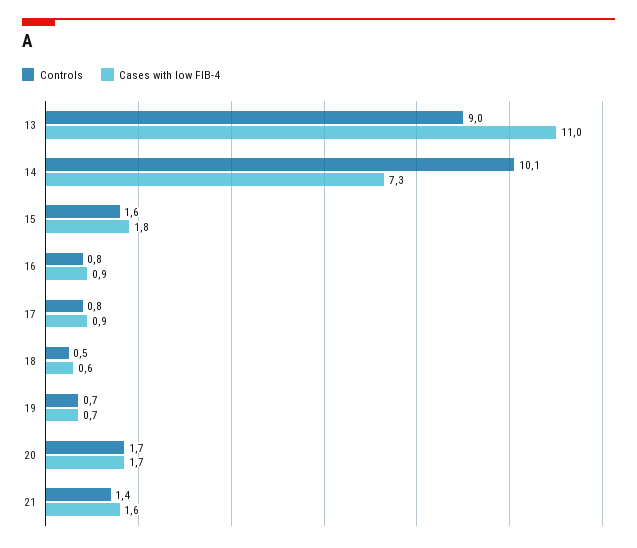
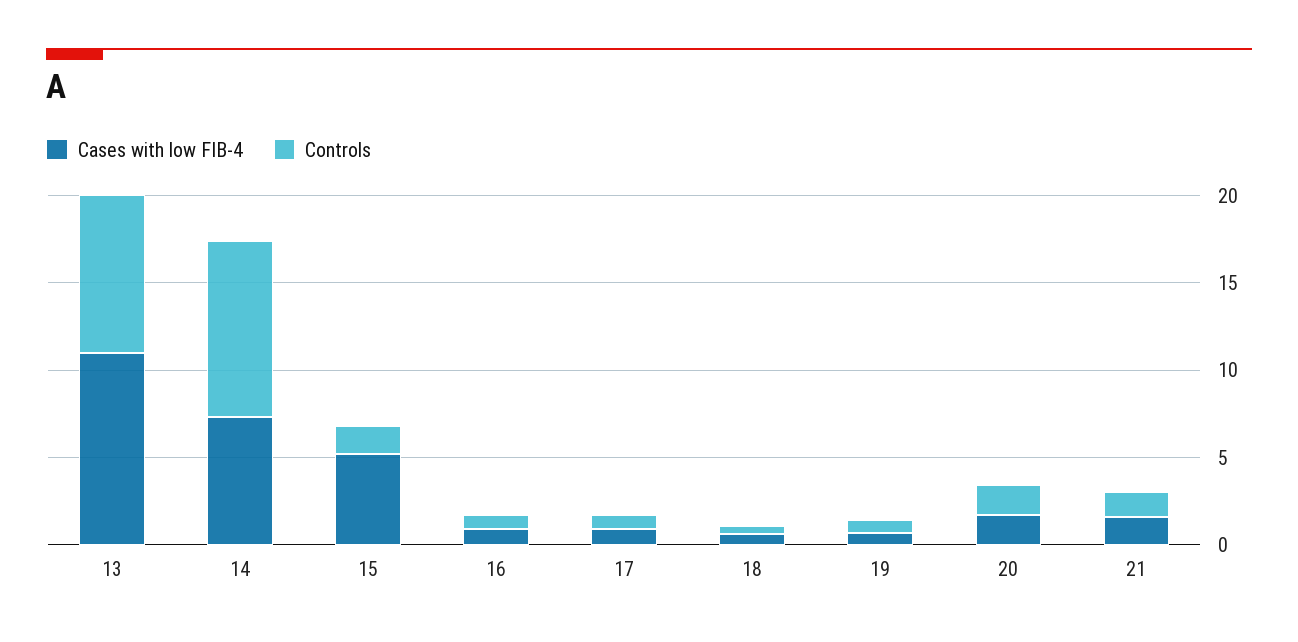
  {
    "Controls": {
      "13": 9,
      "14": 10.1,
      "15": 1.6,
      "16": 0.8,
      "17": 0.8,
      "18": 0.5,
      "19": 0.7,
      "20": 1.7,
      "21": 1.4
    },
    "Cases with low FIB-4": {
      "13": 11,
      "14": 7.3,
-     "15": 1.8,
+     "15": 5,
      "16": 0.9,
      "17": 0.9,
      "18": 0.6,
      "19": 0.7,
      "20": 1.7,
      "21": 1.6
    }
  }

